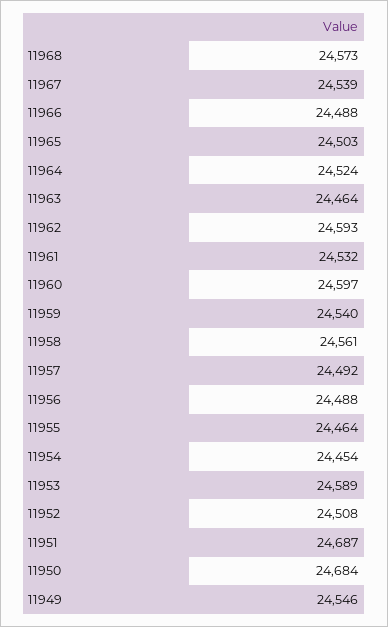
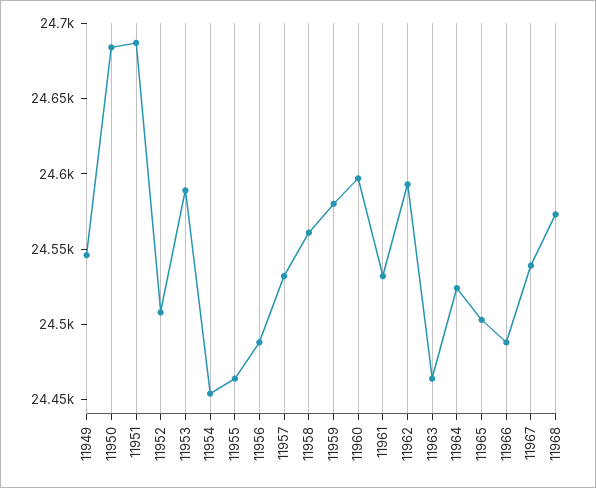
  {
    "11968": 24573,
    "11967": 24539,
    "11966": 24488,
    "11965": 24503,
    "11964": 24524,
    "11963": 24464,
    "11962": 24593,
    "11961": 24532,
    "11960": 24597,
-   "11959": 24540,
+   "11959": 24580,
    "11958": 24561,
-   "11957": 24492,
+   "11957": 24530,
    "11956": 24488,
    "11955": 24464,
    "11954": 24454,
    "11953": 24589,
    "11952": 24508,
    "11951": 24687,
    "11950": 24684,
    "11949": 24546
  }

